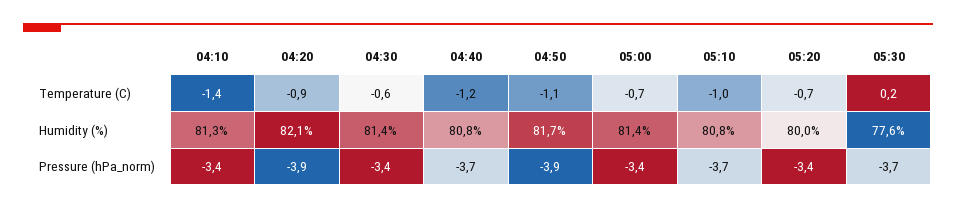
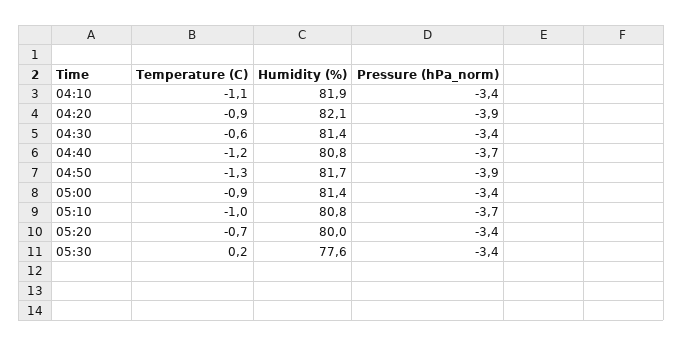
  {
    "04:10": {
-     "Temperature (C)": -1.4,
+     "Temperature (C)": -1.1,
-     "Humidity (%)": 81.3,
+     "Humidity (%)": 81.9,
      "Pressure (hPa_norm)": -3.4
    },
    "04:20": {
      "Temperature (C)": -0.9,
      "Humidity (%)": 82.1,
      "Pressure (hPa_norm)": -3.9
    },
    "04:30": {
      "Temperature (C)": -0.6,
      "Humidity (%)": 81.4,
      "Pressure (hPa_norm)": -3.4
    },
    "04:40": {
      "Temperature (C)": -1.2,
      "Humidity (%)": 80.8,
      "Pressure (hPa_norm)": -3.7
    },
    "04:50": {
-     "Temperature (C)": -1.1,
+     "Temperature (C)": -1.3,
      "Humidity (%)": 81.7,
      "Pressure (hPa_norm)": -3.9
    },
    "05:00": {
-     "Temperature (C)": -0.7,
+     "Temperature (C)": -0.9,
      "Humidity (%)": 81.4,
      "Pressure (hPa_norm)": -3.4
    },
    "05:10": {
      "Temperature (C)": -1,
      "Humidity (%)": 80.8,
      "Pressure (hPa_norm)": -3.7
    },
    "05:20": {
      "Temperature (C)": -0.7,
      "Humidity (%)": 80,
      "Pressure (hPa_norm)": -3.4
    },
    "05:30": {
      "Temperature (C)": 0.2,
      "Humidity (%)": 77.6,
-     "Pressure (hPa_norm)": -3.7
+     "Pressure (hPa_norm)": -3.4
    }
  }

